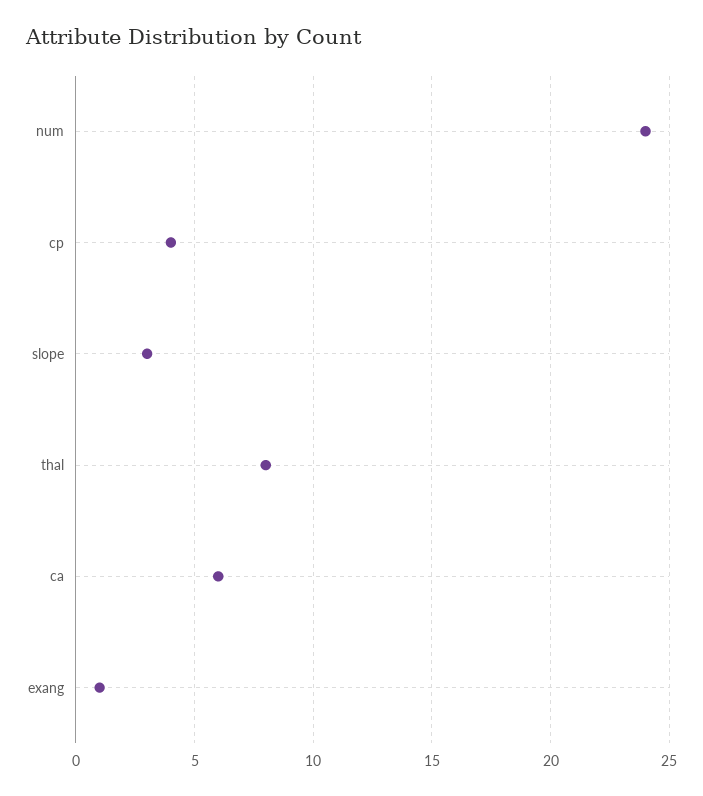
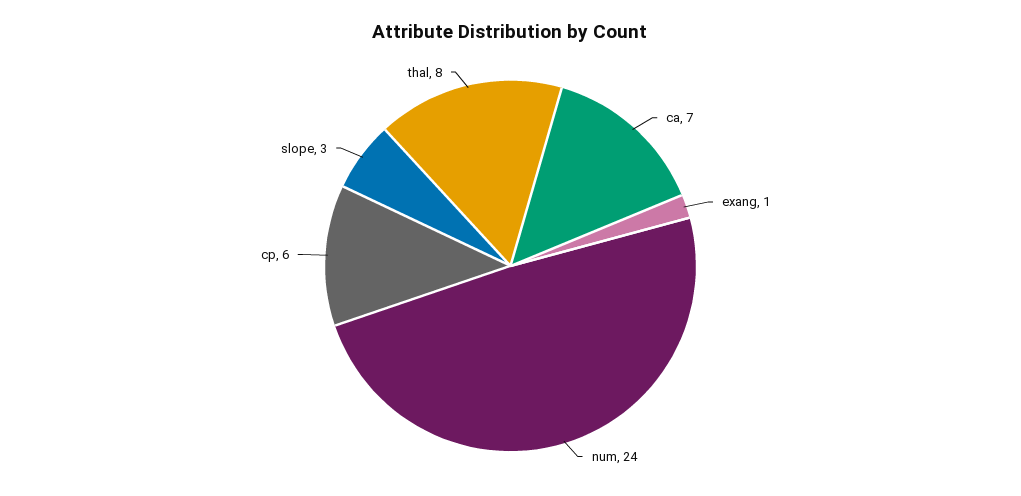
  {
    "num": 24,
-   "cp": 4,
+   "cp": 6,
    "slope": 3,
    "thal": 8,
-   "ca": 6,
+   "ca": 7,
    "exang": 1
  }

